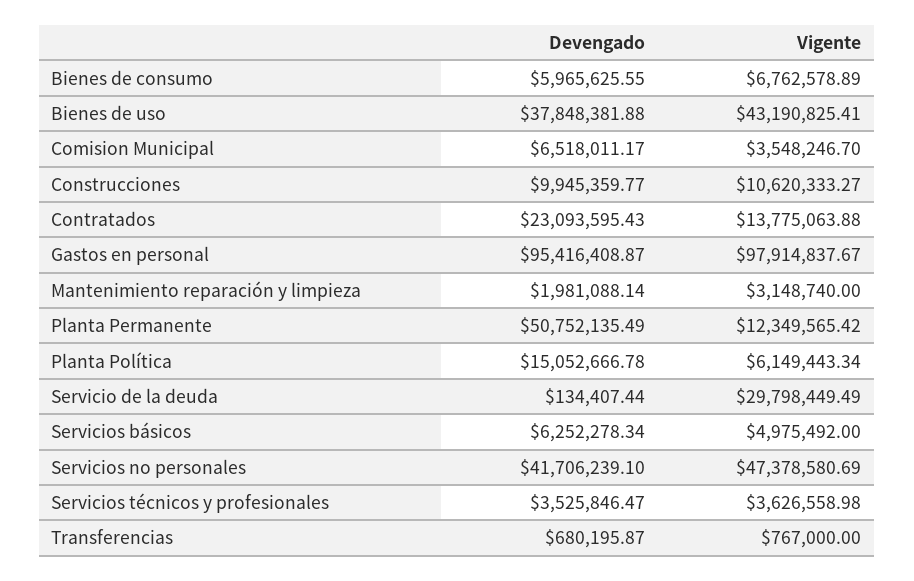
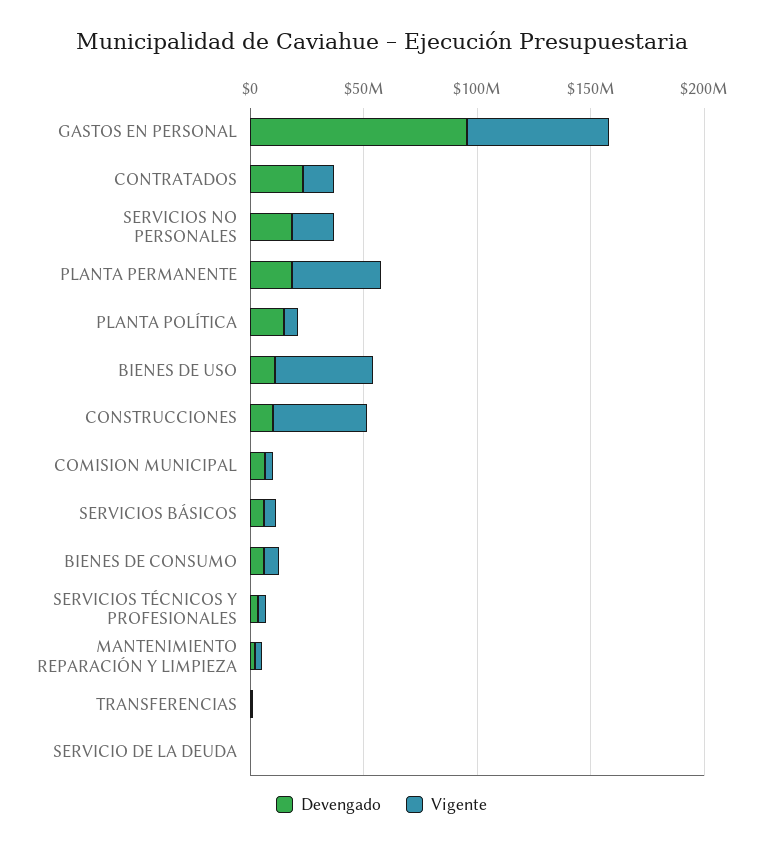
  {
    "Devengado": {
      "Bienes de consumo": 5965625.55,
-     "Bienes de uso": 37848381.88,
+     "Bienes de uso": 10000000,
      "Comision Municipal": 6518011.17,
      "Construcciones": 9945359.77,
      "Contratados": 23093595.43,
      "Gastos en personal": 95416408.87,
      "Mantenimiento reparación y limpieza": 1981088.14,
-     "Planta Permanente": 50752135.49,
+     "Planta Permanente": 20000000,
      "Planta Política": 15052666.78,
      "Servicio de la deuda": 134407.44,
      "Servicios básicos": 6252278.34,
-     "Servicios no personales": 41706239.1,
+     "Servicios no personales": 20000000,
      "Servicios técnicos y profesionales": 3525846.47,
      "Transferencias": 680195.87
    },
    "Vigente": {
      "Bienes de consumo": 6762578.89,
      "Bienes de uso": 43190825.41,
      "Comision Municipal": 3548246.7,
-     "Construcciones": 10620333.27,
+     "Construcciones": 40000000,
      "Contratados": 13775063.88,
-     "Gastos en personal": 97914837.67,
+     "Gastos en personal": 60000000,
      "Mantenimiento reparación y limpieza": 3148740,
-     "Planta Permanente": 12349565.42,
+     "Planta Permanente": 40000000,
      "Planta Política": 6149443.34,
-     "Servicio de la deuda": 29798449.49,
+     "Servicio de la deuda": 0,
      "Servicios básicos": 4975492,
-     "Servicios no personales": 47378580.69,
+     "Servicios no personales": 20000000,
      "Servicios técnicos y profesionales": 3626558.98,
      "Transferencias": 767000
    }
  }

